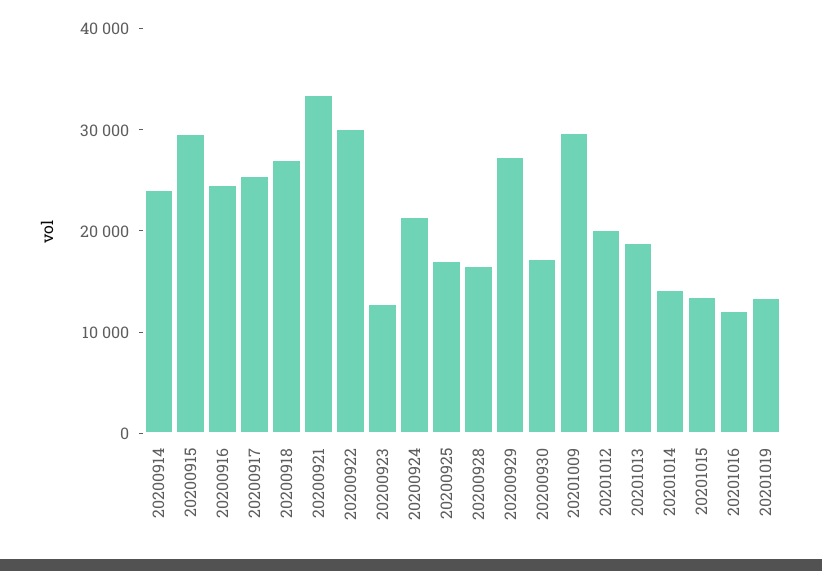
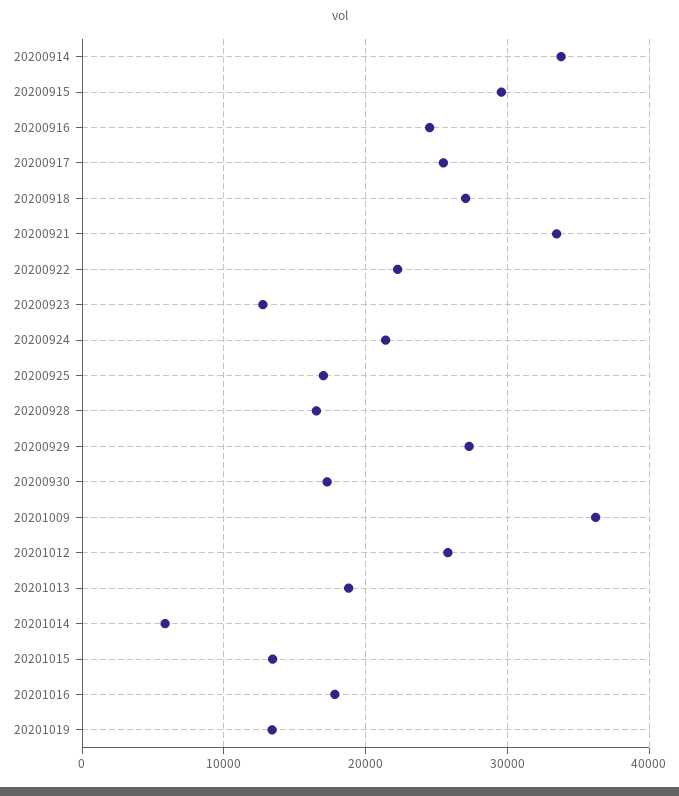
  {
-   "20200914": 24000,
+   "20200914": 34000,
    "20200915": 30000,
    "20200916": 24000,
    "20200917": 25000,
    "20200918": 27000,
    "20200921": 33000,
-   "20200922": 30000,
+   "20200922": 22000,
    "20200923": 13000,
    "20200924": 21000,
    "20200925": 17000,
    "20200928": 17000,
    "20200929": 27000,
    "20200930": 17000,
-   "20201009": 30000,
+   "20201009": 36000,
-   "20201012": 20000,
+   "20201012": 26000,
    "20201013": 19000,
-   "20201014": 14000,
+   "20201014": 6000,
    "20201015": 13000,
-   "20201016": 12000,
+   "20201016": 18000,
    "20201019": 13000
  }

